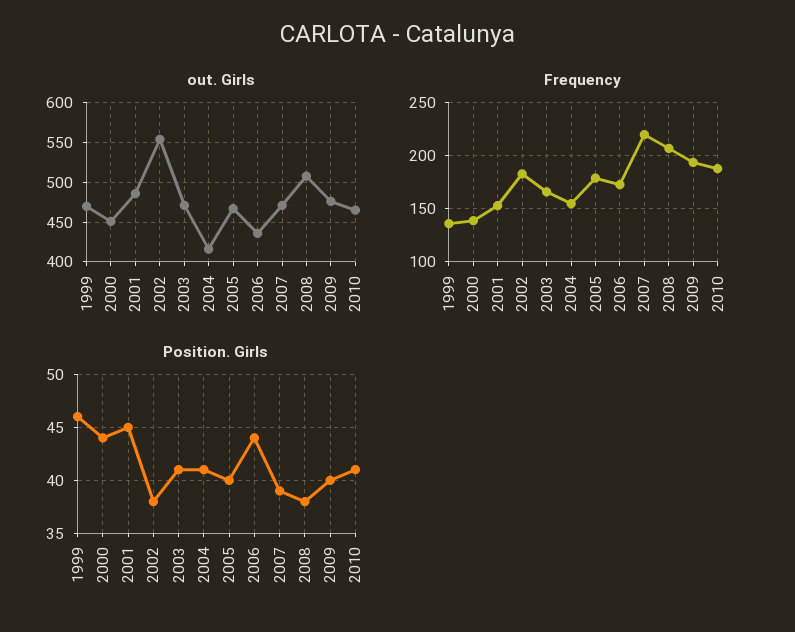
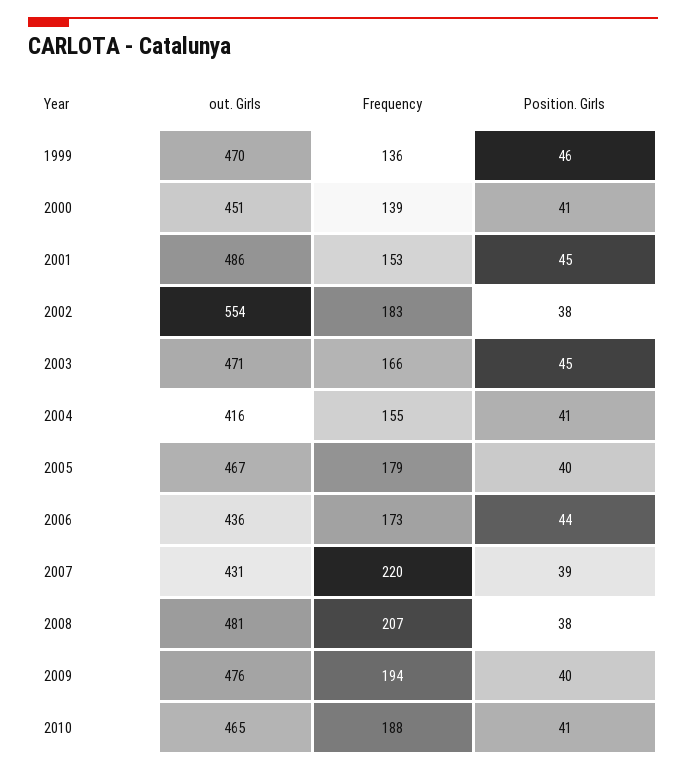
  {
    "out. Girls": {
      "1999": 470,
      "2000": 451,
      "2001": 486,
      "2002": 554,
      "2003": 471,
      "2004": 416,
      "2005": 467,
      "2006": 436,
-     "2007": 470,
+     "2007": 431,
-     "2008": 510,
+     "2008": 481,
      "2009": 476,
      "2010": 465
    },
    "Frequency": {
      "1999": 136,
      "2000": 139,
      "2001": 153,
      "2002": 183,
      "2003": 166,
      "2004": 155,
      "2005": 179,
      "2006": 173,
      "2007": 220,
      "2008": 207,
      "2009": 194,
      "2010": 188
    },
    "Position. Girls": {
      "1999": 46,
-     "2000": 44,
+     "2000": 41,
      "2001": 45,
      "2002": 38,
-     "2003": 41,
+     "2003": 45,
      "2004": 41,
      "2005": 40,
      "2006": 44,
      "2007": 39,
      "2008": 38,
      "2009": 40,
      "2010": 41
    }
  }

